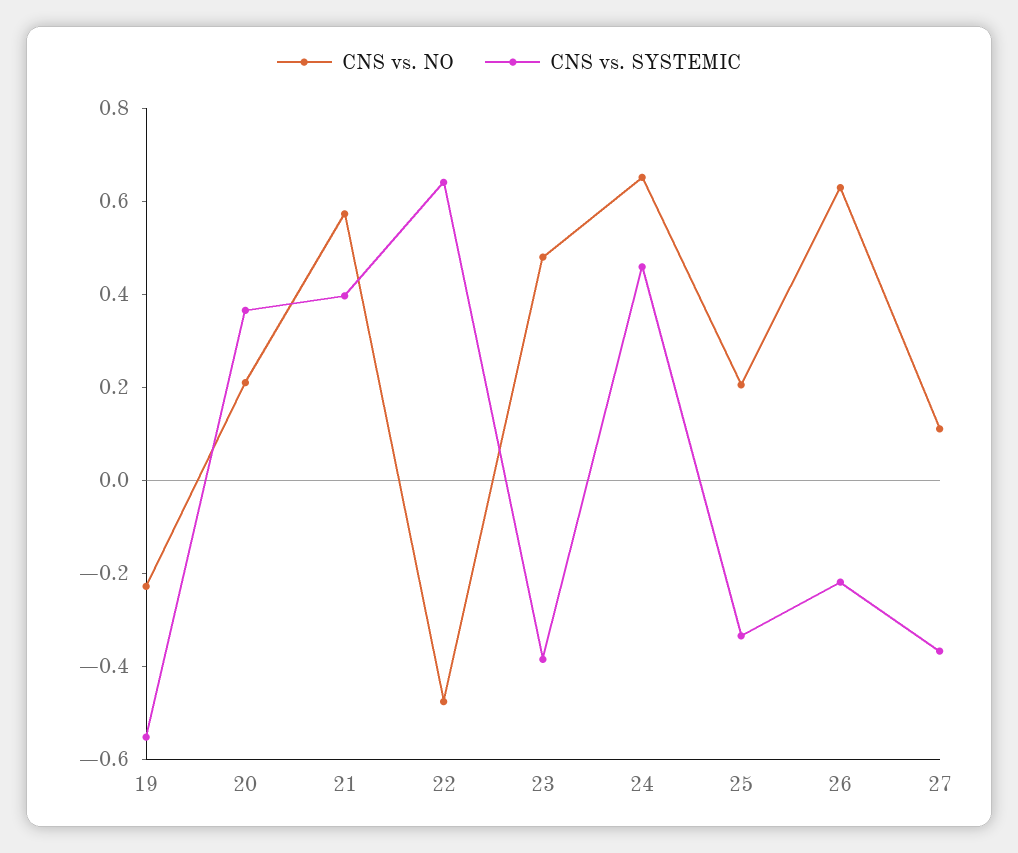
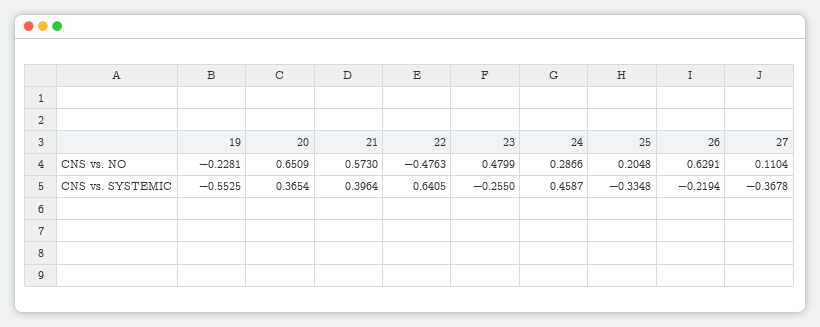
  {
    "CNS vs. NO": {
      "19": -0.2281,
-     "20": 0.2,
+     "20": 0.6509,
      "21": 0.573,
      "22": -0.4763,
      "23": 0.4799,
-     "24": 0.65,
+     "24": 0.2866,
      "25": 0.2048,
      "26": 0.6291,
      "27": 0.1104
    },
    "CNS vs. SYSTEMIC": {
      "19": -0.5525,
      "20": 0.3654,
      "21": 0.3964,
      "22": 0.6405,
-     "23": -0.4,
+     "23": -0.255,
      "24": 0.4587,
      "25": -0.3348,
      "26": -0.2194,
      "27": -0.3678
    }
  }

